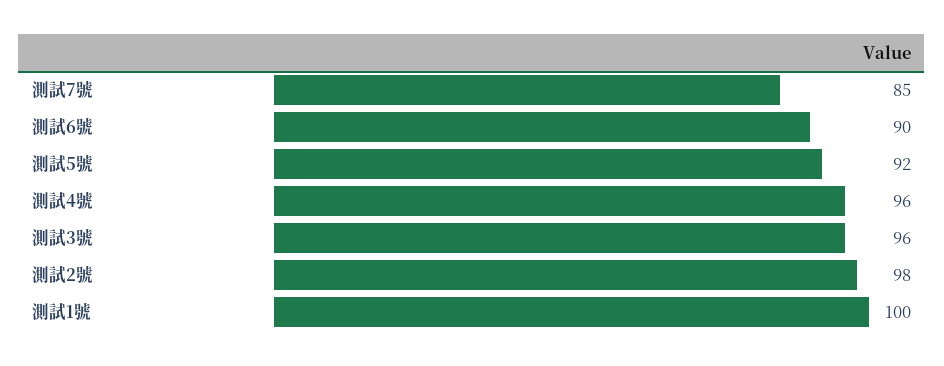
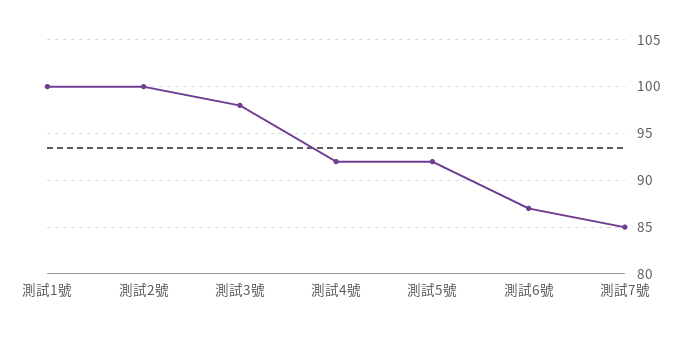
  {
    "測試7號": 85,
-   "測試6號": 90,
+   "測試6號": 87,
    "測試5號": 92,
-   "測試4號": 96,
+   "測試4號": 92,
-   "測試3號": 96,
+   "測試3號": 98,
-   "測試2號": 98,
+   "測試2號": 100,
    "測試1號": 100
  }

